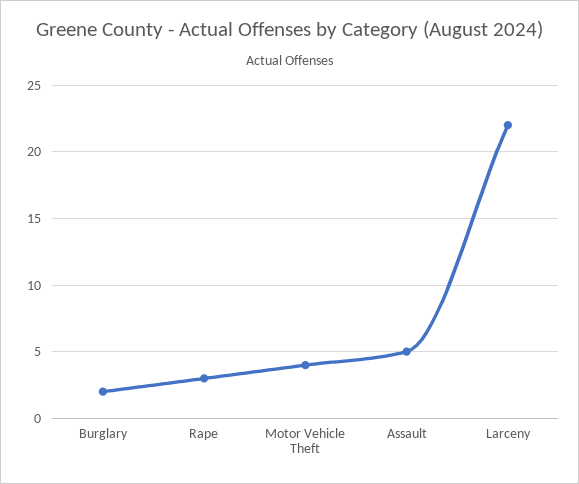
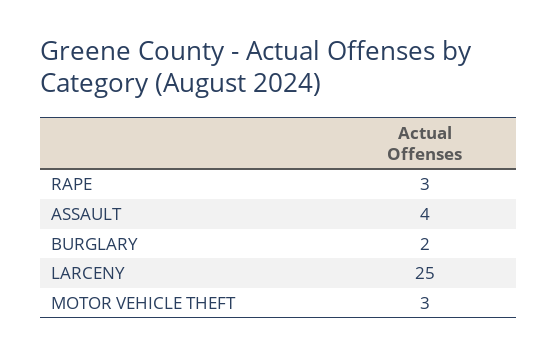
  {
    "Burglary": 2,
    "Rape": 3,
-   "Motor Vehicle Theft": 4,
+   "Motor Vehicle Theft": 3,
-   "Assault": 5,
+   "Assault": 4,
-   "Larceny": 22
+   "Larceny": 25
  }

